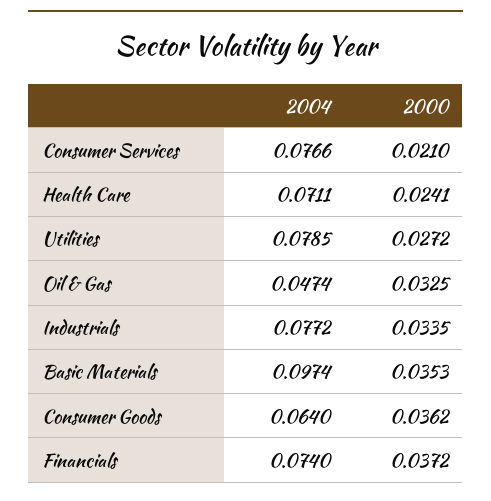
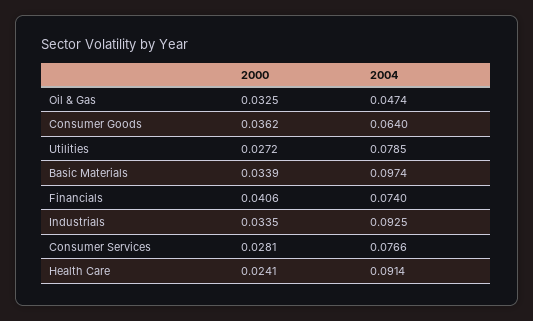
  {
    "2004": {
      "Consumer Services": 0.0766,
-     "Health Care": 0.0711,
+     "Health Care": 0.0914,
      "Utilities": 0.0785,
      "Oil & Gas": 0.0474,
-     "Industrials": 0.0772,
+     "Industrials": 0.0925,
      "Basic Materials": 0.0974,
      "Consumer Goods": 0.064,
      "Financials": 0.074
    },
    "2000": {
-     "Consumer Services": 0.021,
+     "Consumer Services": 0.0281,
      "Health Care": 0.0241,
      "Utilities": 0.0272,
      "Oil & Gas": 0.0325,
      "Industrials": 0.0335,
-     "Basic Materials": 0.0353,
+     "Basic Materials": 0.0339,
      "Consumer Goods": 0.0362,
-     "Financials": 0.0372
+     "Financials": 0.0406
    }
  }

